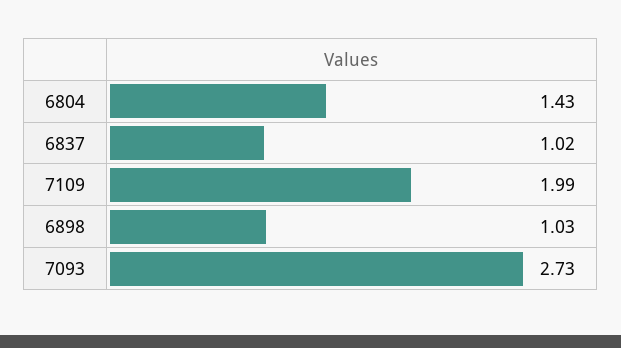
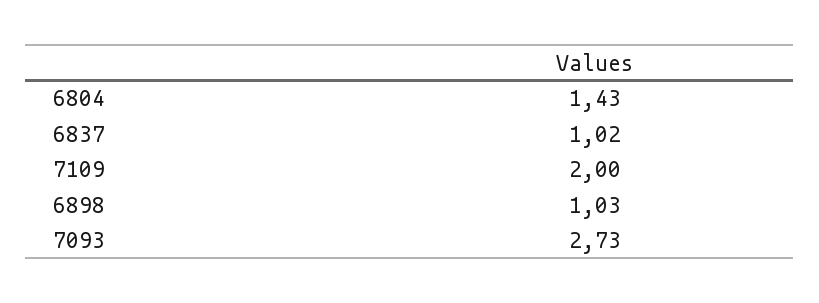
  {
    "6804": 1.43,
    "6837": 1.02,
-   "7109": 1.99,
+   "7109": 2,
    "6898": 1.03,
    "7093": 2.73
  }

